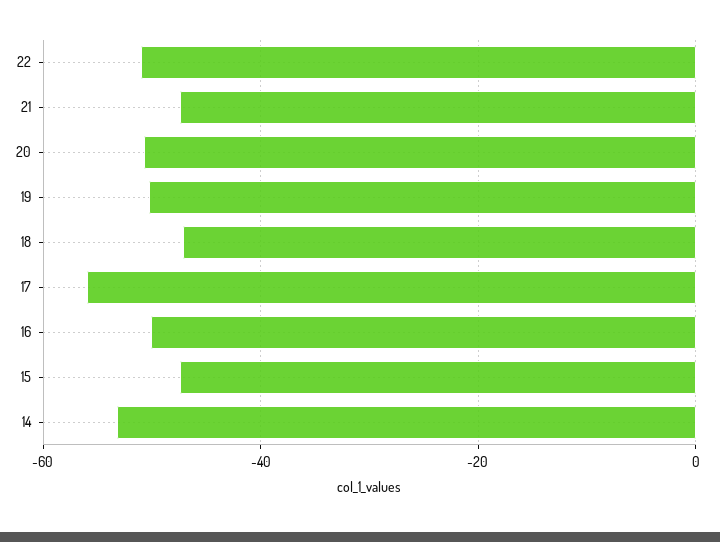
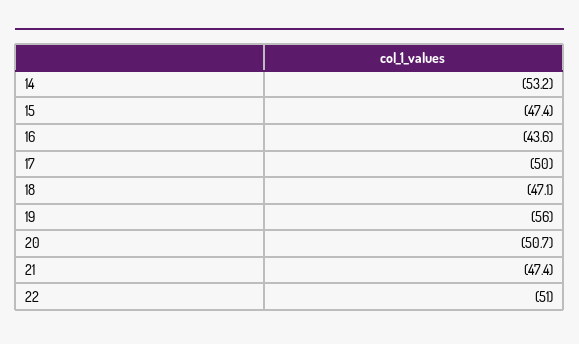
  {
    "22": -51,
    "21": -47.4,
    "20": -50.7,
-   "19": -50,
+   "19": -56,
    "18": -47.1,
-   "17": -56,
+   "17": -50,
-   "16": -50,
+   "16": -43.6,
    "15": -47.4,
    "14": -53.2
  }

